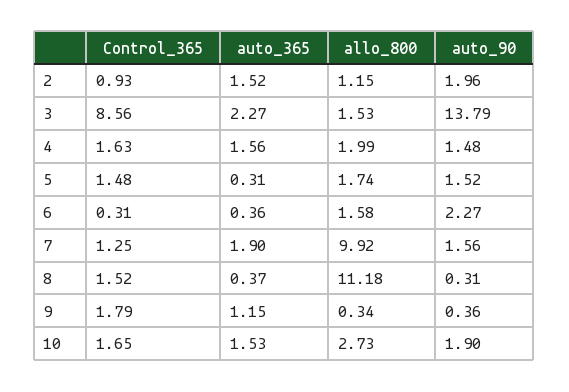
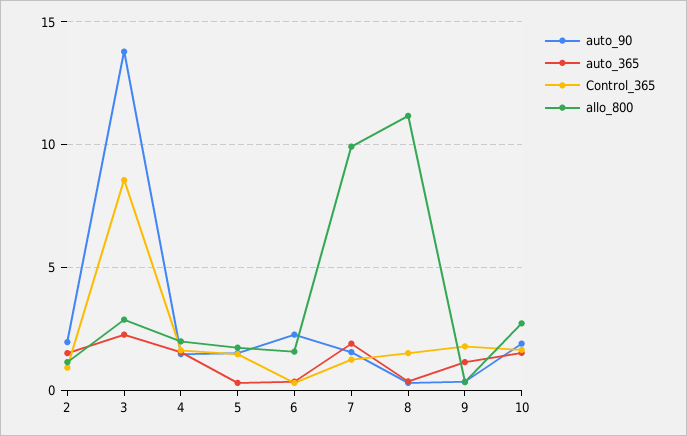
  {
    "Control_365": {
      "2": 0.93,
      "3": 8.56,
      "4": 1.63,
      "5": 1.48,
      "6": 0.31,
      "7": 1.25,
      "8": 1.52,
      "9": 1.79,
      "10": 1.65
    },
    "auto_365": {
      "2": 1.52,
      "3": 2.27,
      "4": 1.56,
      "5": 0.31,
      "6": 0.36,
      "7": 1.9,
      "8": 0.37,
      "9": 1.15,
      "10": 1.53
    },
    "allo_800": {
      "2": 1.15,
-     "3": 1.53,
+     "3": 3,
      "4": 1.99,
      "5": 1.74,
      "6": 1.58,
      "7": 9.92,
      "8": 11.18,
      "9": 0.34,
      "10": 2.73
    },
    "auto_90": {
      "2": 1.96,
      "3": 13.79,
      "4": 1.48,
      "5": 1.52,
      "6": 2.27,
      "7": 1.56,
      "8": 0.31,
      "9": 0.36,
      "10": 1.9
    }
  }

